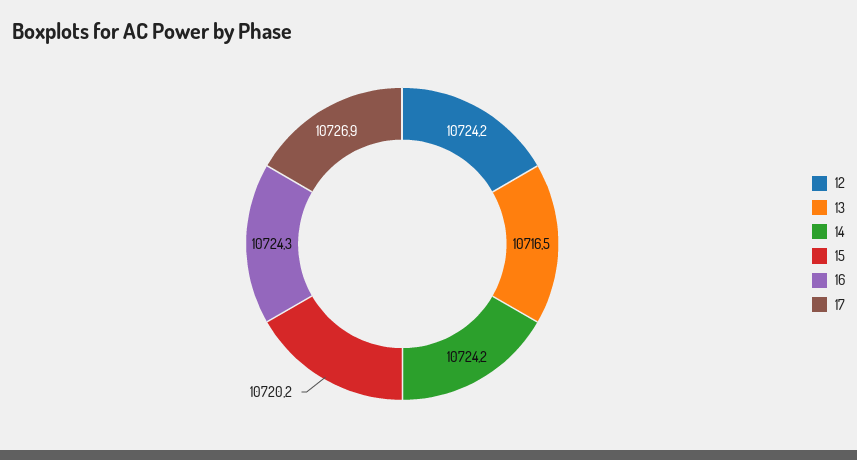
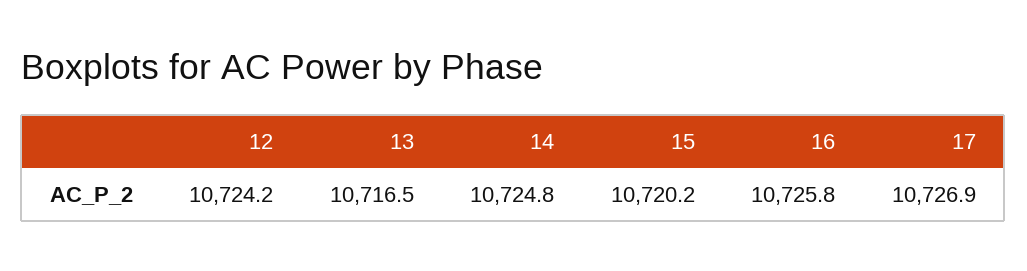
  {
    "12": 10724.2,
    "13": 10716.5,
-   "14": 10724.2,
+   "14": 10724.8,
    "15": 10720.2,
-   "16": 10724.3,
+   "16": 10725.8,
    "17": 10726.9
  }

